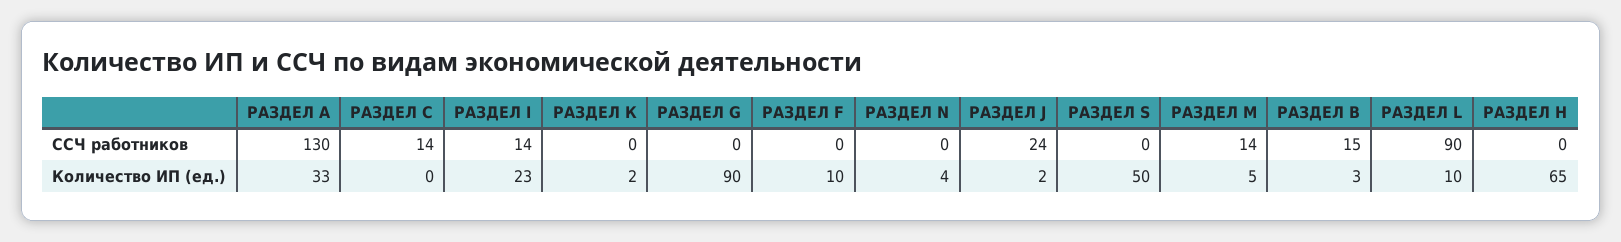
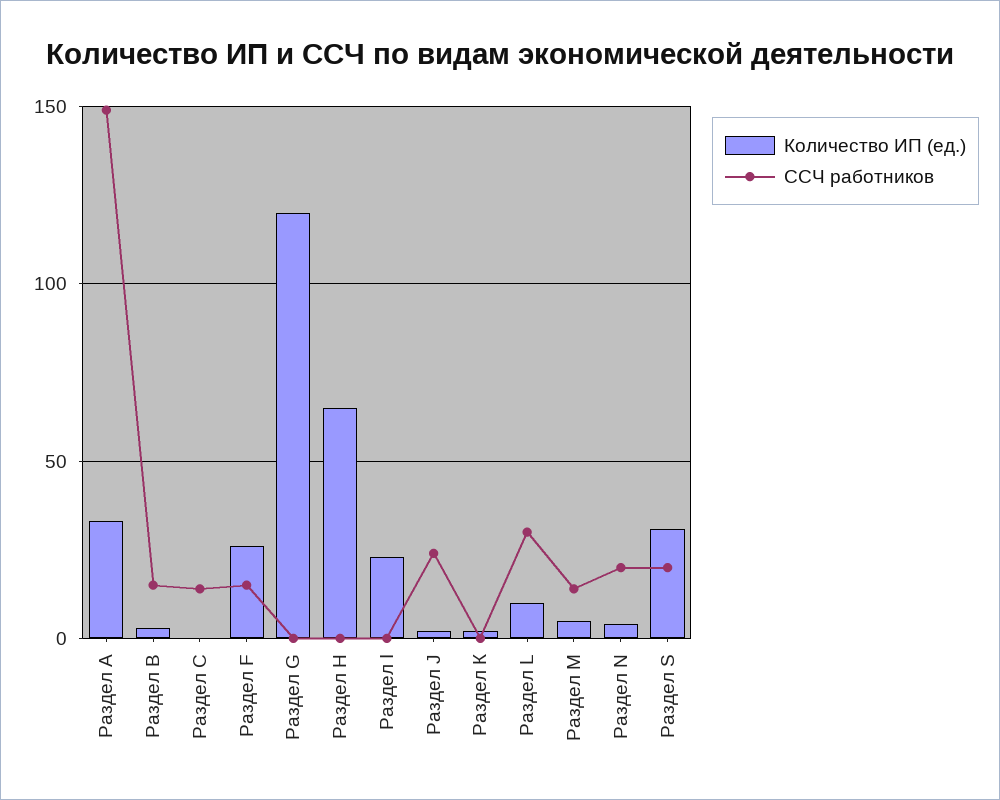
  {
    "ССЧ работников": {
-     "РАЗДЕЛ A": 130,
+     "РАЗДЕЛ A": 150,
      "РАЗДЕЛ С": 14,
-     "РАЗДЕЛ I": 14,
+     "РАЗДЕЛ I": 0,
      "РАЗДЕЛ К": 0,
      "РАЗДЕЛ G": 0,
-     "РАЗДЕЛ F": 0,
+     "РАЗДЕЛ F": 15,
-     "РАЗДЕЛ N": 0,
+     "РАЗДЕЛ N": 20,
      "РАЗДЕЛ J": 24,
-     "РАЗДЕЛ S": 0,
+     "РАЗДЕЛ S": 20,
      "РАЗДЕЛ М": 14,
      "РАЗДЕЛ В": 15,
-     "РАЗДЕЛ L": 90,
+     "РАЗДЕЛ L": 30,
      "РАЗДЕЛ Н": 0
    },
    "Количество ИП (ед.)": {
      "РАЗДЕЛ A": 33,
      "РАЗДЕЛ С": 0,
      "РАЗДЕЛ I": 23,
      "РАЗДЕЛ К": 2,
-     "РАЗДЕЛ G": 90,
+     "РАЗДЕЛ G": 120,
-     "РАЗДЕЛ F": 10,
+     "РАЗДЕЛ F": 25,
      "РАЗДЕЛ N": 4,
      "РАЗДЕЛ J": 2,
-     "РАЗДЕЛ S": 50,
+     "РАЗДЕЛ S": 30,
      "РАЗДЕЛ М": 5,
      "РАЗДЕЛ В": 3,
      "РАЗДЕЛ L": 10,
      "РАЗДЕЛ Н": 65
    }
  }

